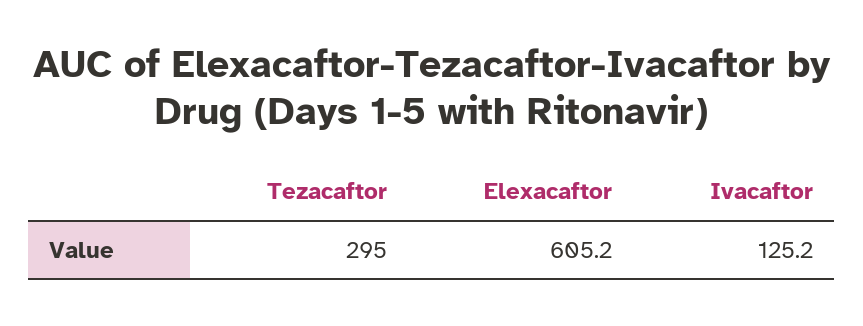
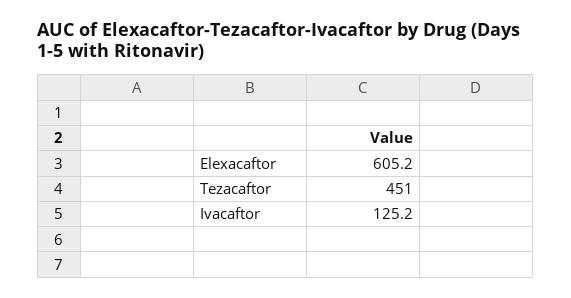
  {
-   "Tezacaftor": 295,
+   "Tezacaftor": 451,
    "Elexacaftor": 605.2,
    "Ivacaftor": 125.2
  }

